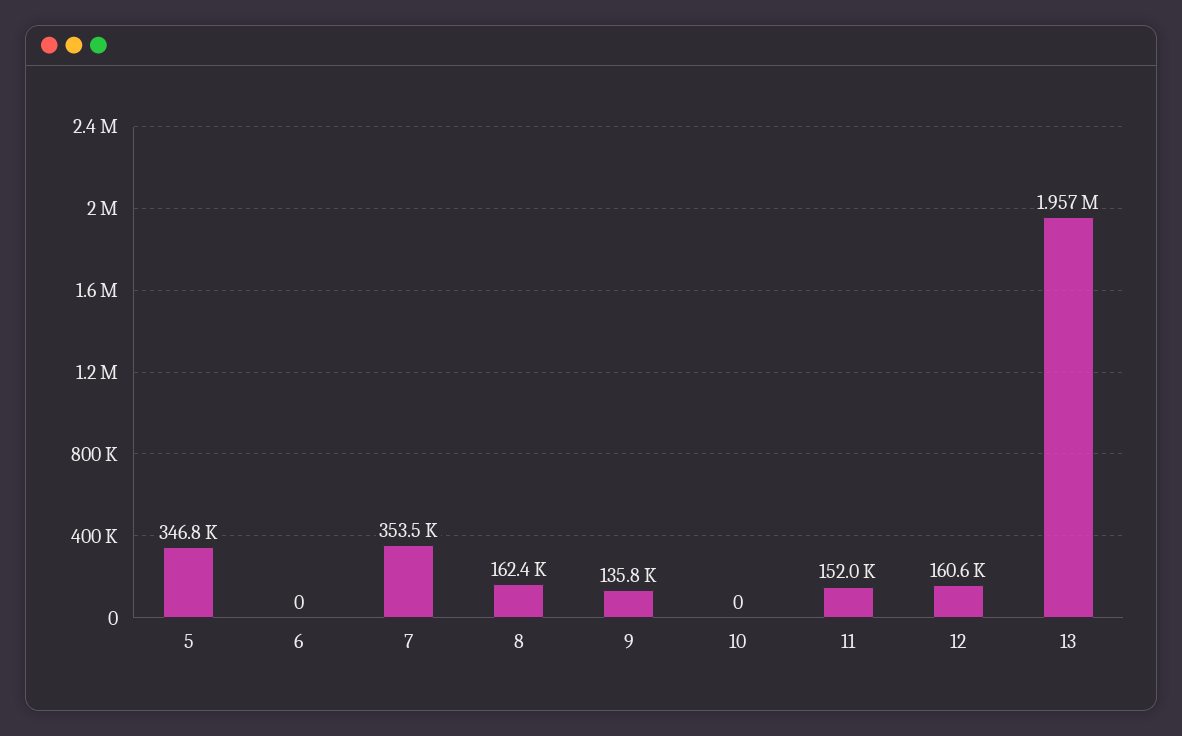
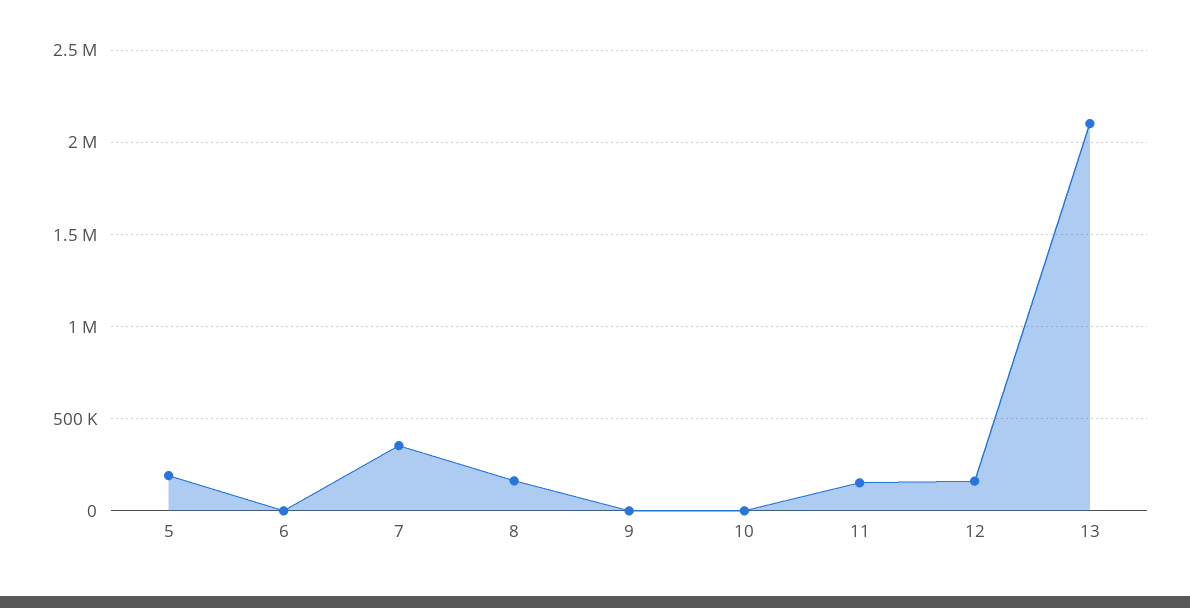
  {
-   "5": 346800,
+   "5": 200000,
    "6": 0,
    "7": 353500,
    "8": 162400,
-   "9": 135800,
+   "9": 0,
    "10": 0,
    "11": 152000,
    "12": 160600,
-   "13": 1957000
+   "13": 2100000
  }

